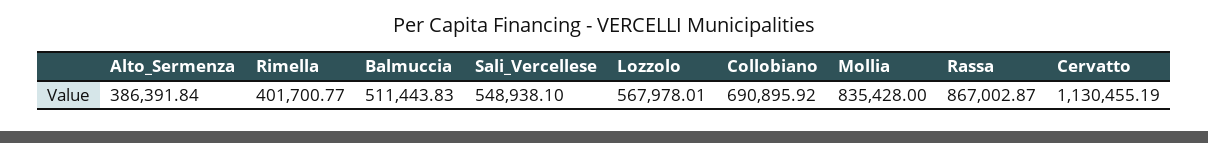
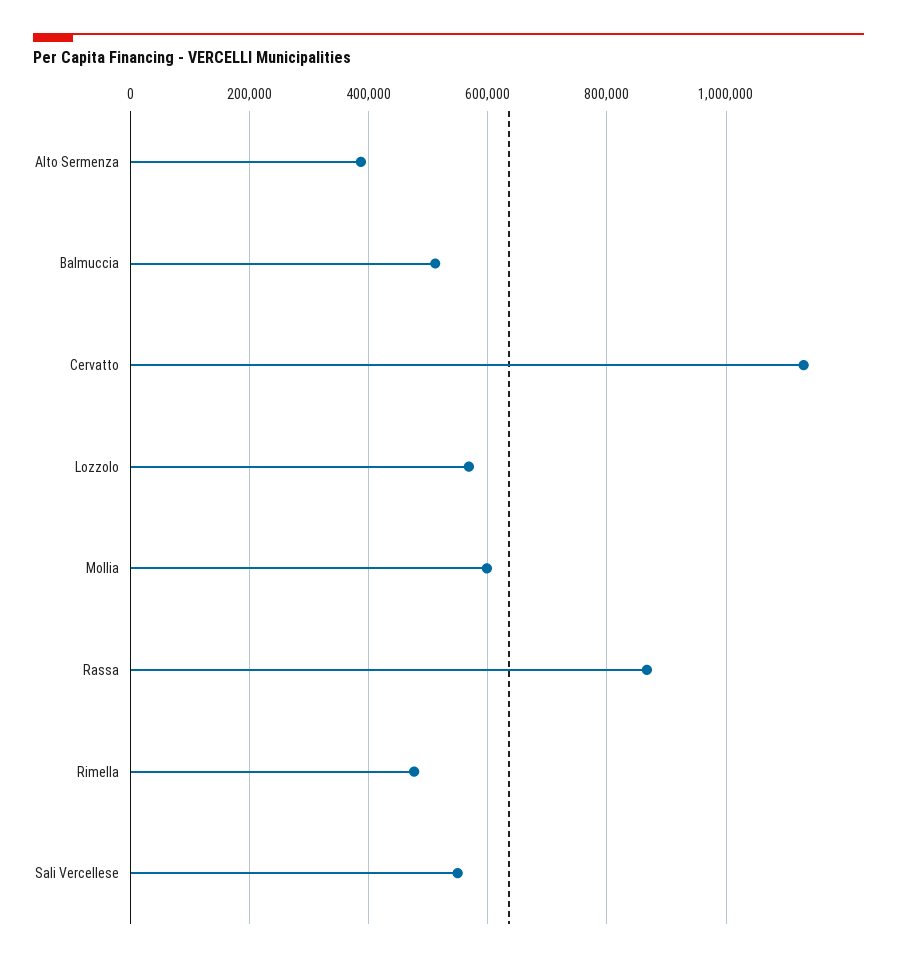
  {
    "Alto_Sermenza": 386391.84,
-   "Rimella": 401700.77,
+   "Rimella": 480000,
    "Balmuccia": 511443.83,
    "Sali_Vercellese": 548938.1,
    "Lozzolo": 567978.01,
-   "Collobiano": 690895.92,
-   "Mollia": 835428,
+   "Mollia": 600000,
    "Rassa": 867002.87,
    "Cervatto": 1130455.19
  }

